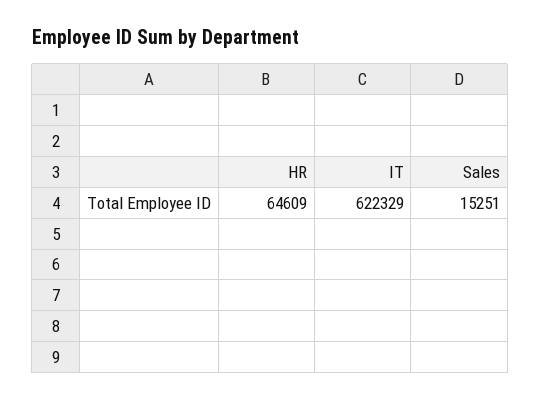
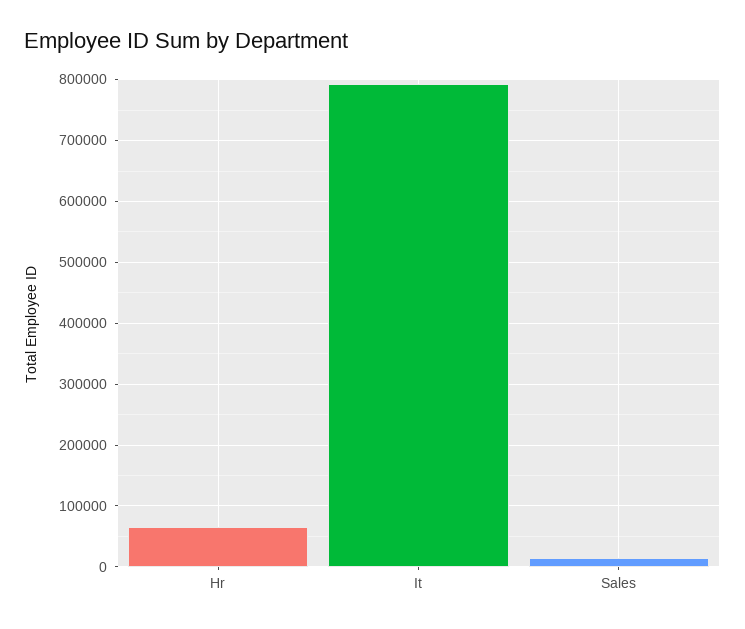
  {
    "HR": 64609,
-   "IT": 622329,
+   "IT": 790000,
    "Sales": 15251
  }

